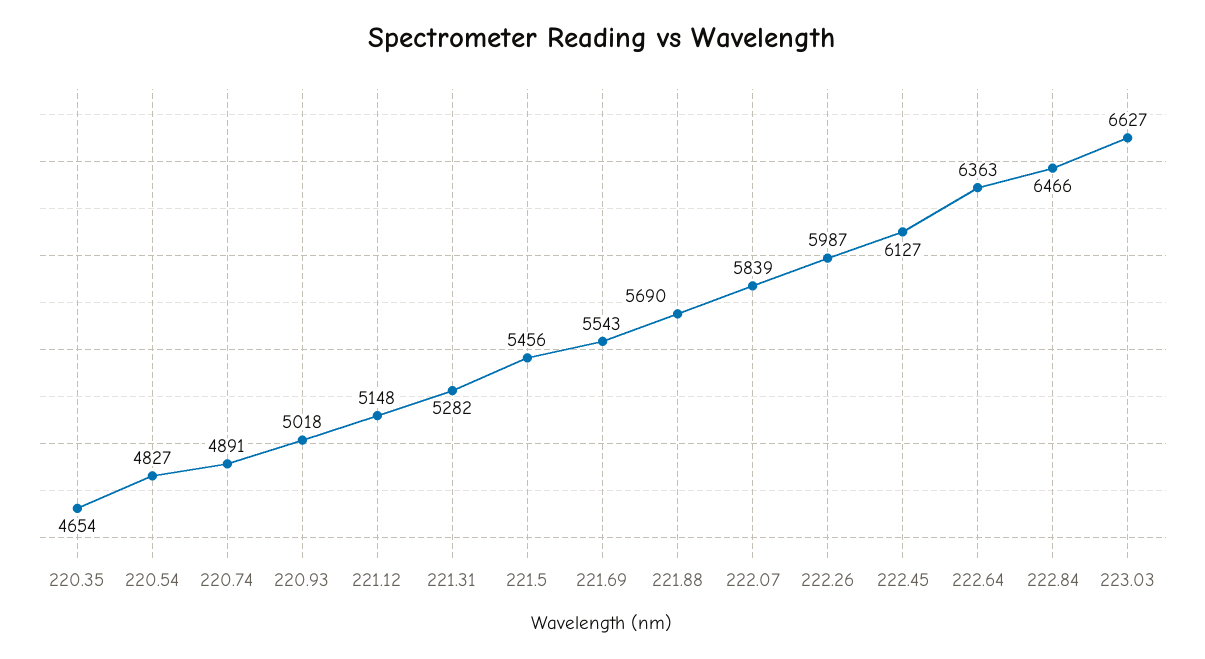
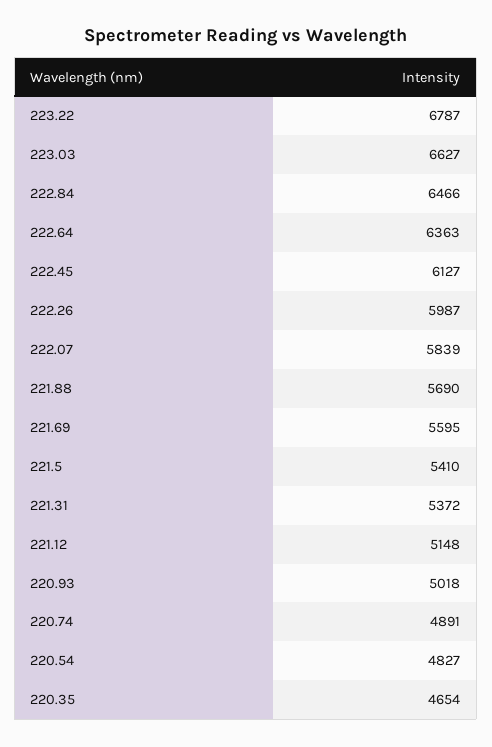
  {
    "220.35": 4654,
    "220.54": 4827,
    "220.74": 4891,
    "220.93": 5018,
    "221.12": 5148,
-   "221.31": 5282,
+   "221.31": 5372,
-   "221.5": 5456,
+   "221.5": 5410,
-   "221.69": 5543,
+   "221.69": 5595,
    "221.88": 5690,
    "222.07": 5839,
    "222.26": 5987,
    "222.45": 6127,
    "222.64": 6363,
    "222.84": 6466,
-   "223.03": 6627
+   "223.03": 6627,
+   "223.22": 6787
  }

